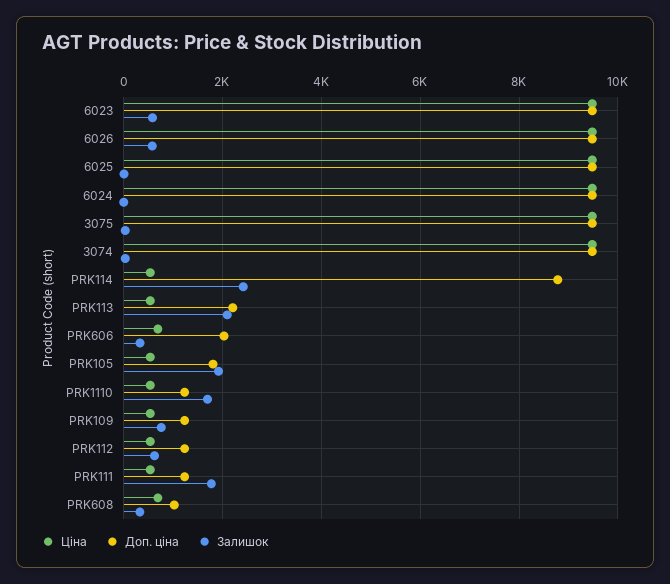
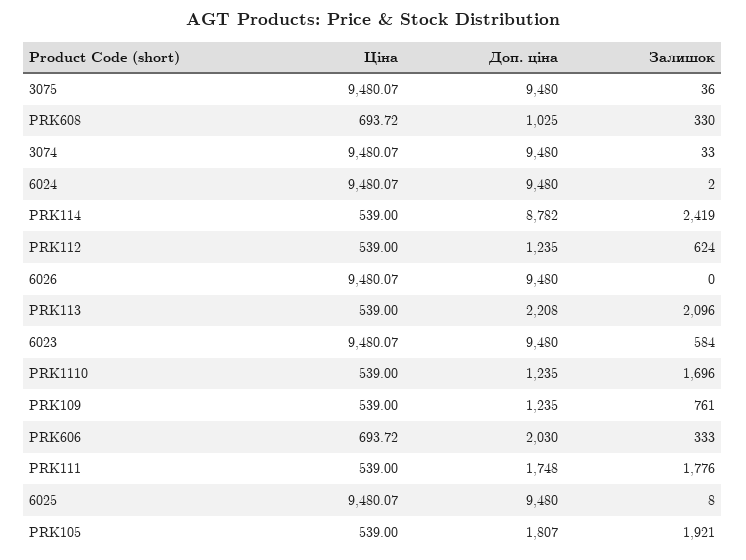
  {
    "Ціна": {
      "6023": 9480.07,
      "6026": 9480.07,
      "6025": 9480.07,
      "6024": 9480.07,
      "3075": 9480.07,
      "3074": 9480.07,
      "PRK114": 539,
      "PRK113": 539,
      "PRK606": 693.72,
      "PRK105": 539,
      "PRK1110": 539,
      "PRK109": 539,
      "PRK112": 539,
      "PRK111": 539,
      "PRK608": 693.72
    },
    "Доп. ціна": {
      "6023": 9480,
      "6026": 9480,
      "6025": 9480,
      "6024": 9480,
      "3075": 9480,
      "3074": 9480,
      "PRK114": 8782,
      "PRK113": 2208,
      "PRK606": 2030,
      "PRK105": 1807,
      "PRK1110": 1235,
      "PRK109": 1235,
      "PRK112": 1235,
-     "PRK111": 1200,
+     "PRK111": 1748,
      "PRK608": 1025
    },
    "Залишок": {
      "6023": 584,
-     "6026": 600,
+     "6026": 0,
      "6025": 8,
      "6024": 2,
      "3075": 36,
      "3074": 33,
      "PRK114": 2419,
      "PRK113": 2096,
      "PRK606": 333,
      "PRK105": 1921,
      "PRK1110": 1696,
      "PRK109": 761,
      "PRK112": 624,
      "PRK111": 1776,
      "PRK608": 330
    }
  }

